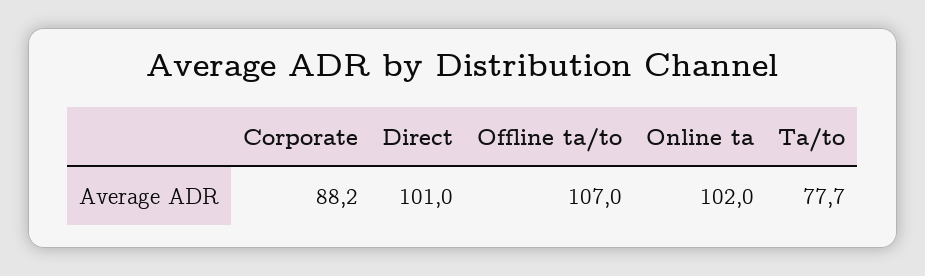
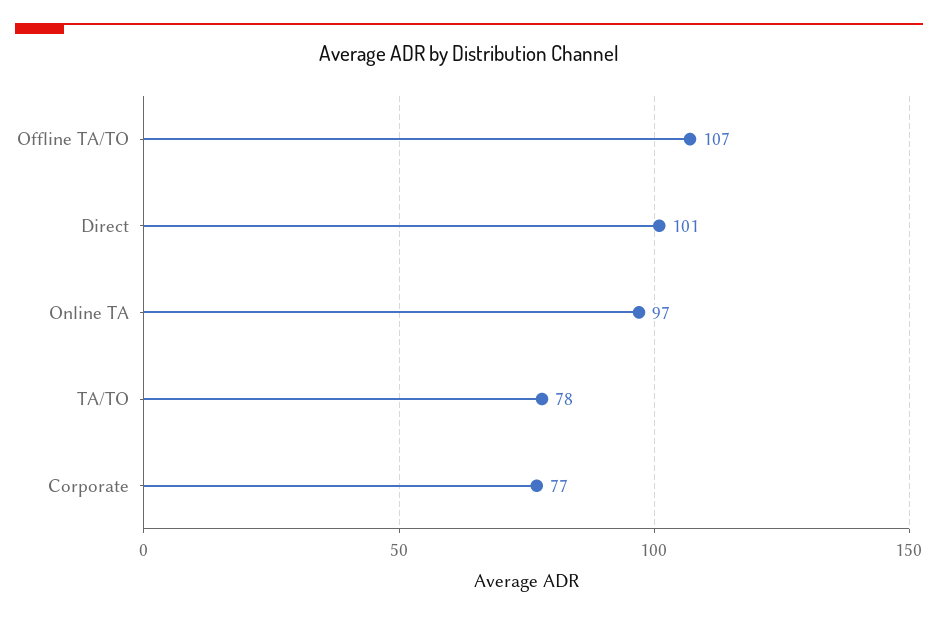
  {
-   "Corporate": 88.2,
+   "Corporate": 77,
    "Direct": 101,
    "Offline ta/to": 107,
-   "Online ta": 102,
+   "Online ta": 97,
    "Ta/to": 77.7
  }

